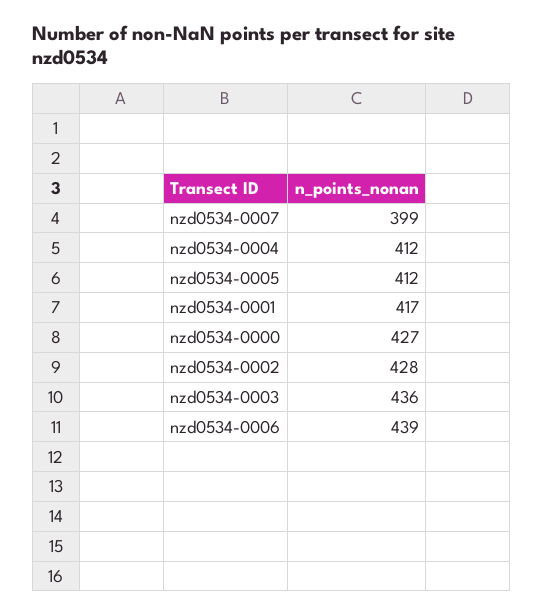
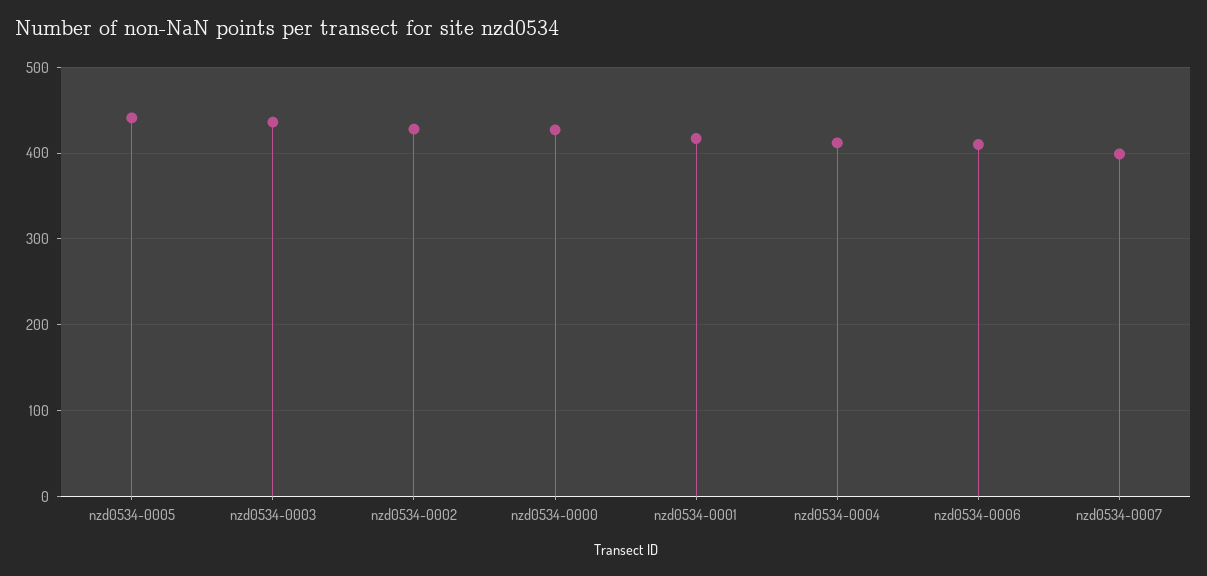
  {
    "nzd0534-0007": 399,
    "nzd0534-0004": 412,
-   "nzd0534-0005": 412,
+   "nzd0534-0005": 440,
    "nzd0534-0001": 417,
    "nzd0534-0000": 427,
    "nzd0534-0002": 428,
    "nzd0534-0003": 436,
-   "nzd0534-0006": 439
+   "nzd0534-0006": 410
  }

